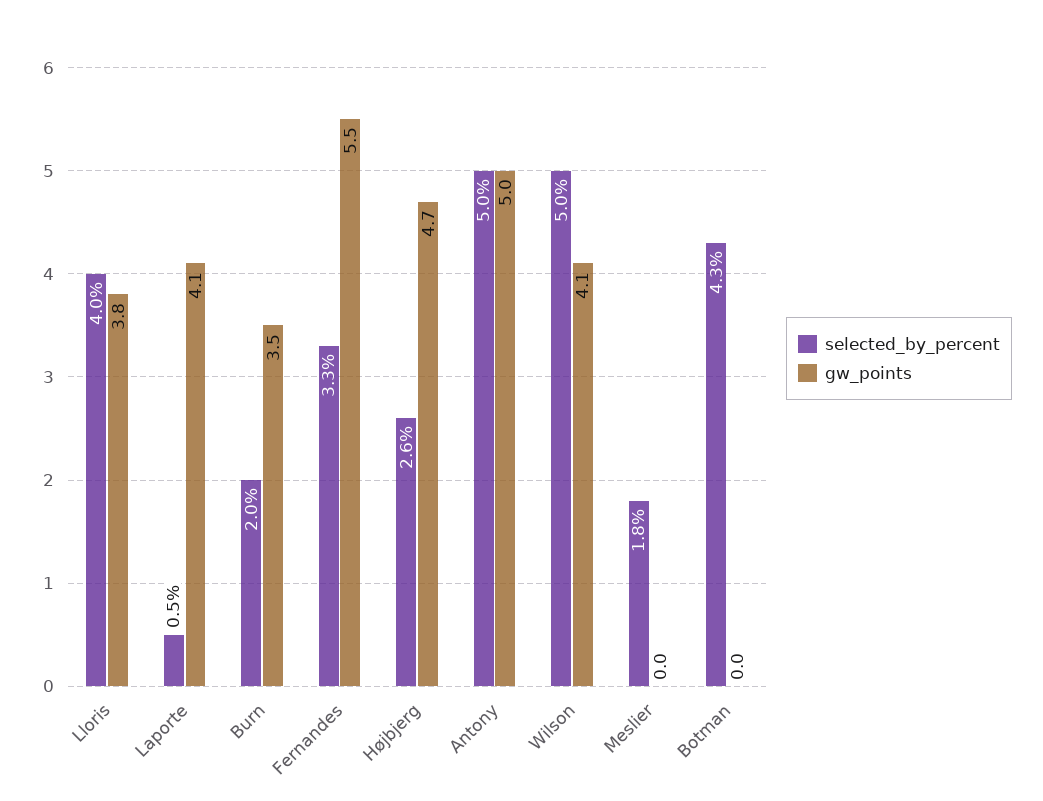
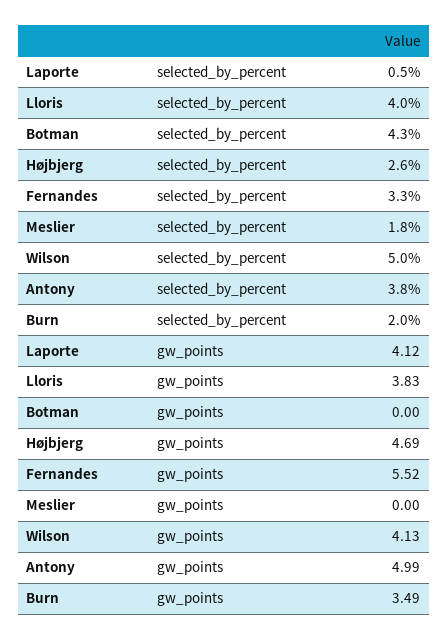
  {
    "selected_by_percent": {
      "Lloris": 4,
      "Laporte": 0.5,
      "Burn": 2,
      "Fernandes": 3.3,
      "Højbjerg": 2.6,
-     "Antony": 5,
+     "Antony": 3.8,
      "Wilson": 5,
      "Meslier": 1.8,
      "Botman": 4.3
    },
    "gw_points": {
      "Lloris": 3.83,
      "Laporte": 4.12,
      "Burn": 3.49,
      "Fernandes": 5.52,
      "Højbjerg": 4.69,
      "Antony": 4.99,
      "Wilson": 4.13,
      "Meslier": 0,
      "Botman": 0
    }
  }

